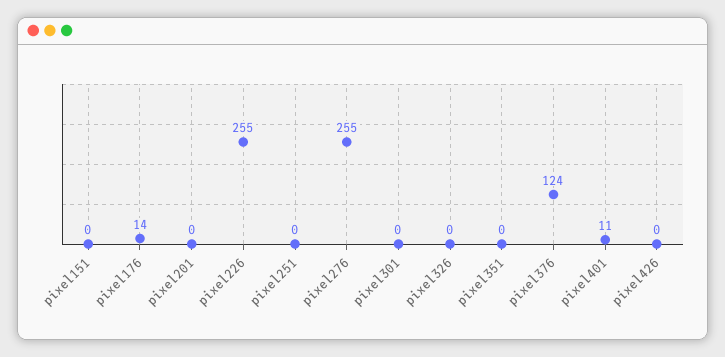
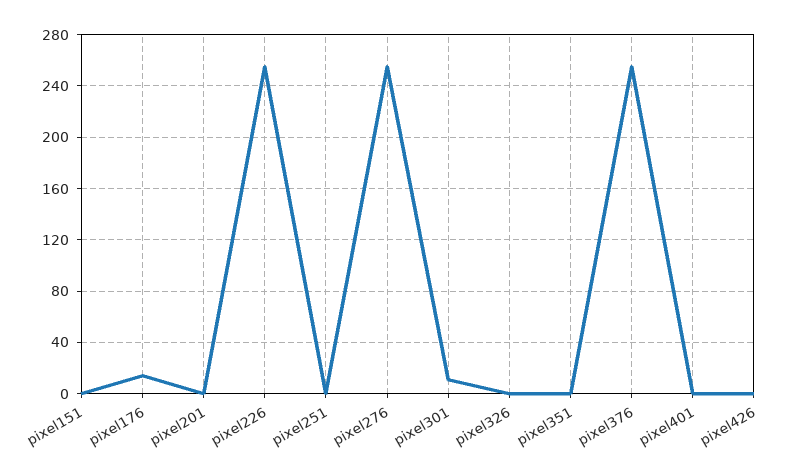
  {
    "pixel151": 0,
    "pixel176": 14,
    "pixel201": 0,
    "pixel226": 255,
    "pixel251": 0,
    "pixel276": 255,
-   "pixel301": 0,
+   "pixel301": 10,
    "pixel326": 0,
    "pixel351": 0,
-   "pixel376": 124,
+   "pixel376": 255,
-   "pixel401": 11,
+   "pixel401": 0,
    "pixel426": 0
  }

